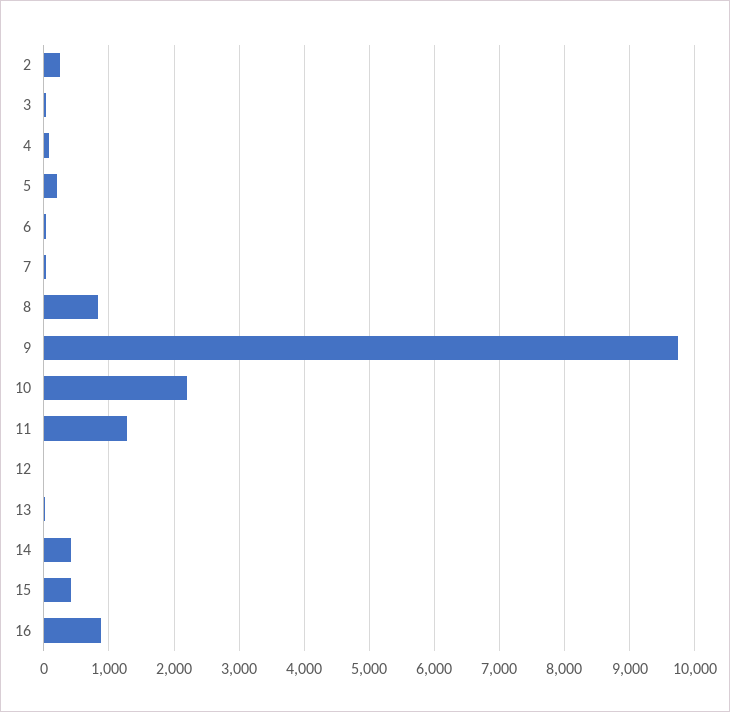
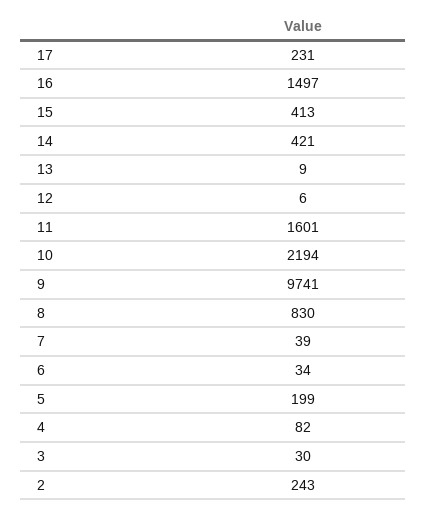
  {
    "2": 243,
    "3": 30,
    "4": 82,
    "5": 199,
    "6": 34,
    "7": 39,
    "8": 830,
    "9": 9741,
    "10": 2194,
-   "11": 1300,
+   "11": 1601,
    "12": 6,
    "13": 9,
    "14": 421,
    "15": 413,
-   "16": 900
+   "16": 1497,
+   "17": 231
  }

